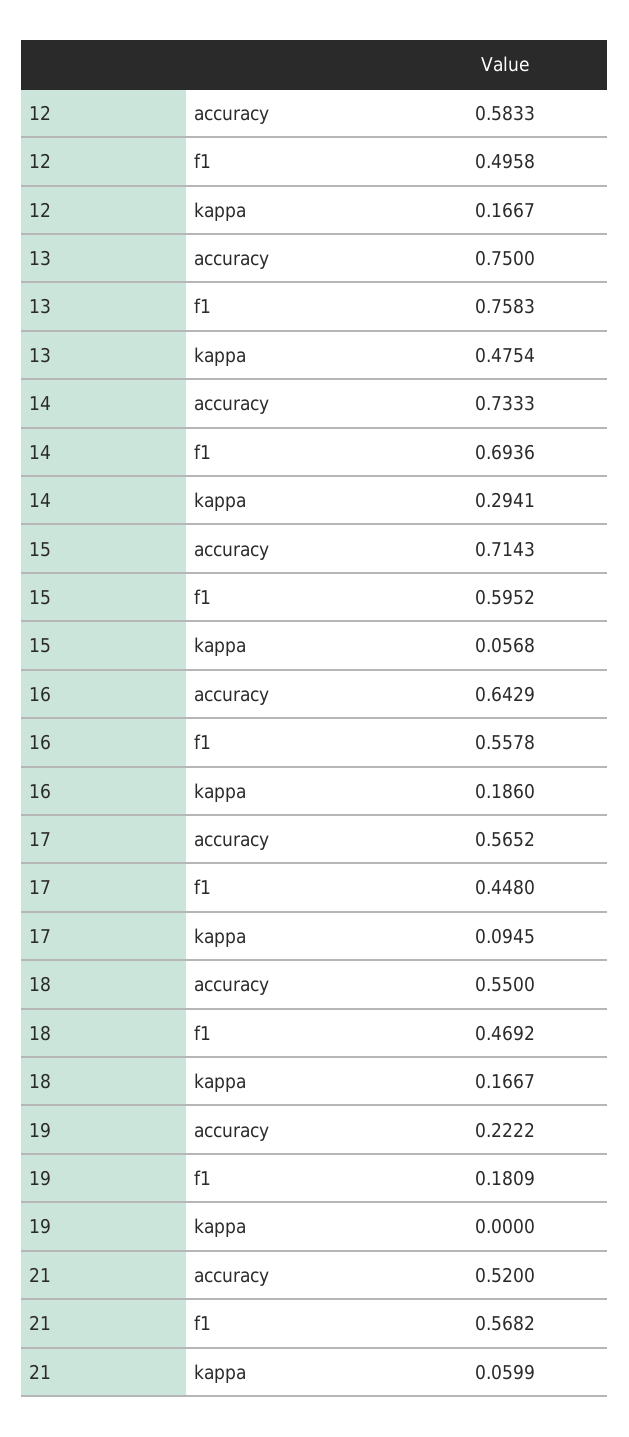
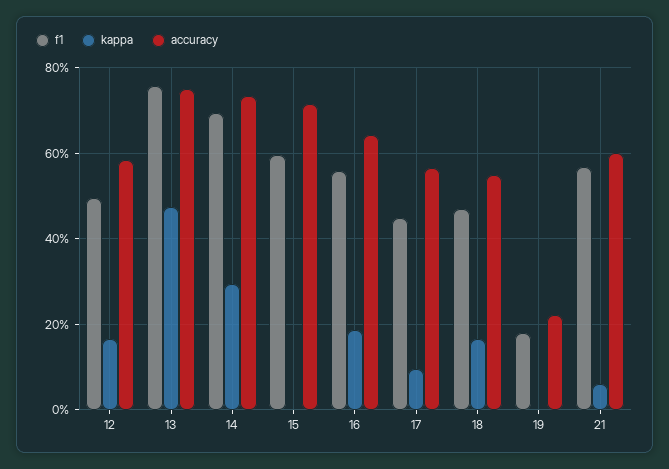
  {
    "accuracy": {
      "12": 0.5833,
      "13": 0.75,
      "14": 0.7333,
      "15": 0.7143,
      "16": 0.6429,
      "17": 0.5652,
      "18": 0.55,
      "19": 0.2222,
-     "21": 0.52
+     "21": 0.6
    },
    "f1": {
      "12": 0.4958,
      "13": 0.7583,
      "14": 0.6936,
      "15": 0.5952,
      "16": 0.5578,
      "17": 0.448,
      "18": 0.4692,
      "19": 0.1809,
      "21": 0.5682
    },
    "kappa": {
      "12": 0.1667,
      "13": 0.4754,
      "14": 0.2941,
-     "15": 0.0568,
+     "15": 0,
      "16": 0.186,
      "17": 0.0945,
      "18": 0.1667,
      "19": 0,
      "21": 0.0599
    }
  }

